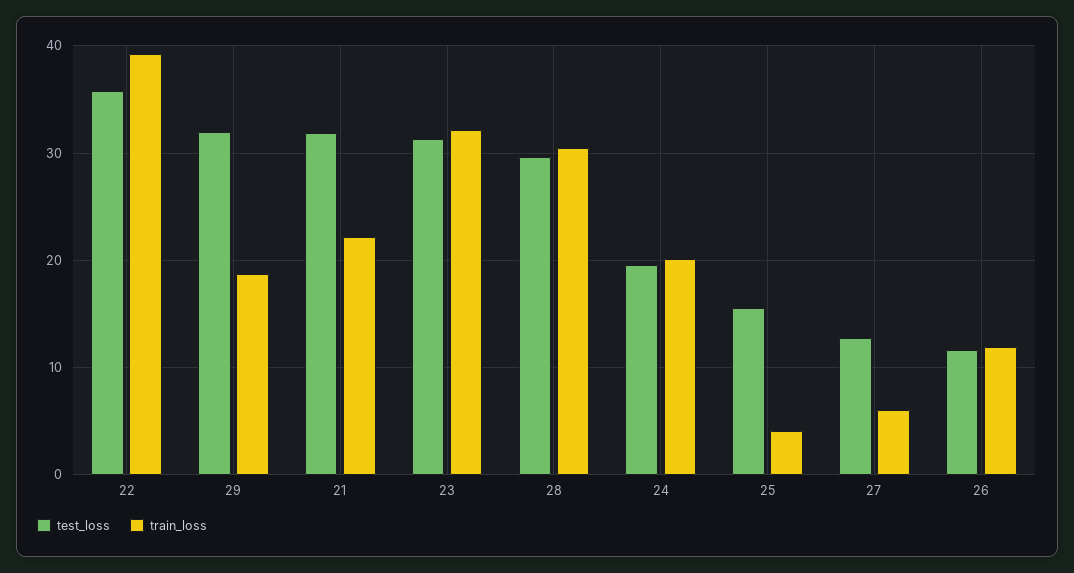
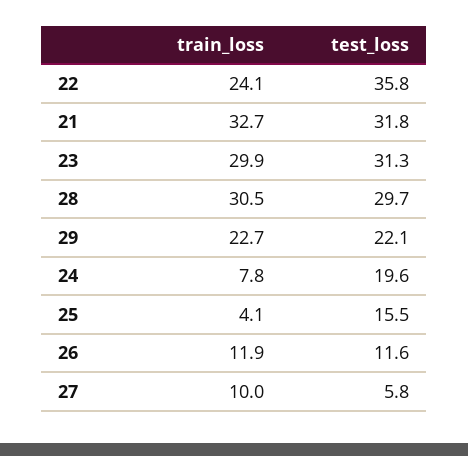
  {
    "test_loss": {
      "22": 35.8,
-     "29": 32,
+     "29": 22.1,
      "21": 31.8,
      "23": 31.3,
      "28": 29.7,
      "24": 19.6,
      "25": 15.5,
-     "27": 13,
+     "27": 5.8,
      "26": 11.6
    },
    "train_loss": {
-     "22": 39,
+     "22": 24.1,
-     "29": 19,
+     "29": 22.7,
-     "21": 22,
+     "21": 32.7,
-     "23": 32,
+     "23": 29.9,
      "28": 30.5,
-     "24": 20,
+     "24": 7.8,
      "25": 4.1,
-     "27": 6,
+     "27": 10,
      "26": 11.9
    }
  }

